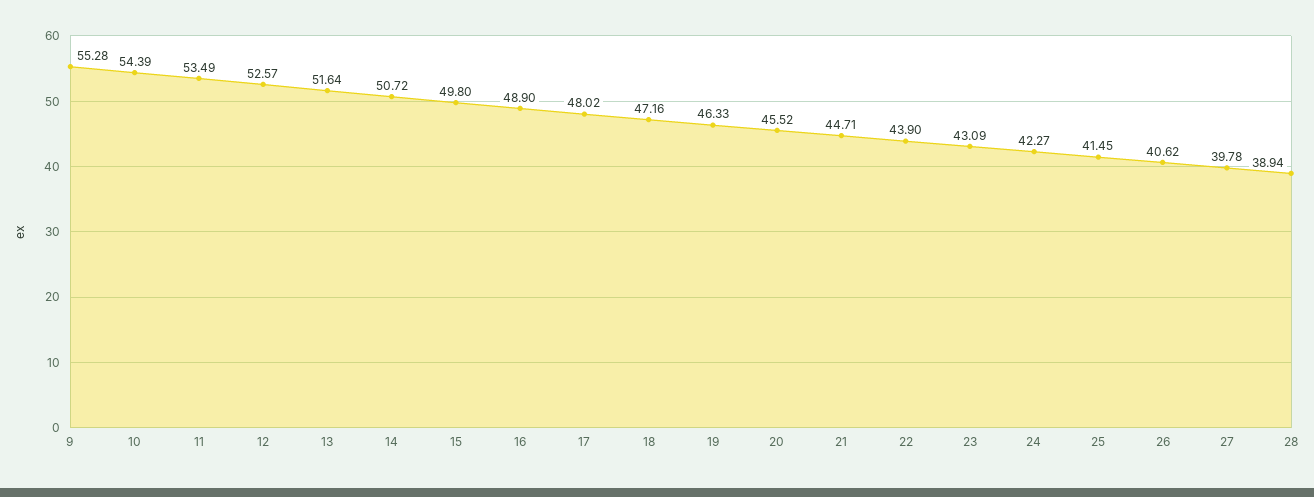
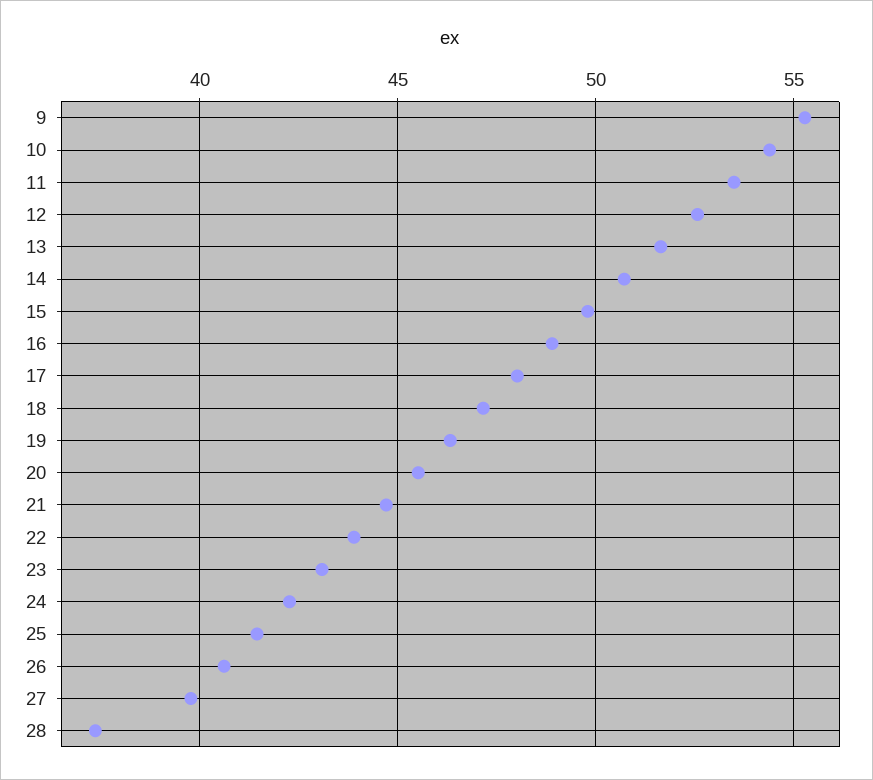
  {
    "9": 55.28,
    "10": 54.39,
    "11": 53.49,
    "12": 52.57,
    "13": 51.64,
    "14": 50.72,
    "15": 49.8,
    "16": 48.9,
    "17": 48.02,
    "18": 47.16,
    "19": 46.33,
    "20": 45.52,
    "21": 44.71,
    "22": 43.9,
    "23": 43.09,
    "24": 42.27,
    "25": 41.45,
    "26": 40.62,
    "27": 39.78,
-   "28": 38.94
+   "28": 37.5
  }

